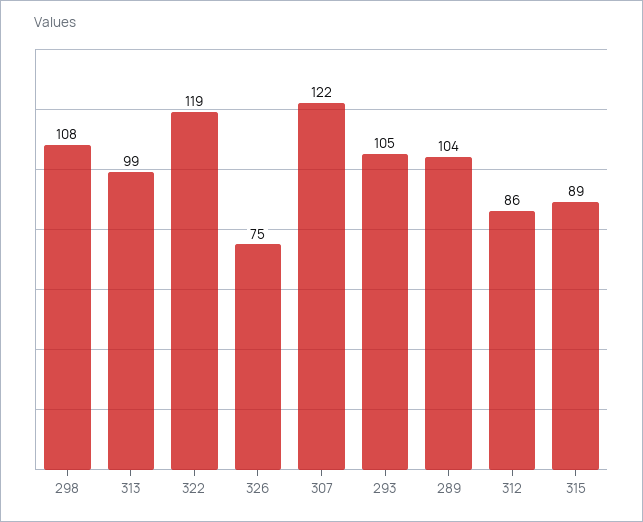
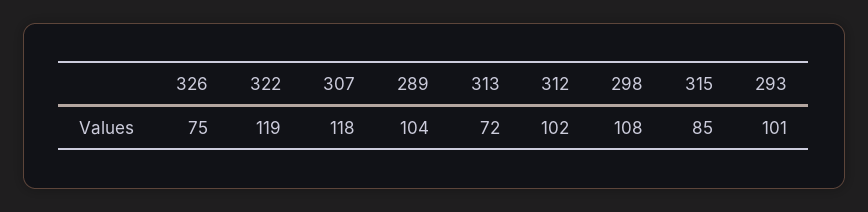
  {
    "298": 108,
-   "313": 99,
+   "313": 72,
    "322": 119,
    "326": 75,
-   "307": 122,
+   "307": 118,
-   "293": 105,
+   "293": 101,
    "289": 104,
-   "312": 86,
+   "312": 102,
-   "315": 89
+   "315": 85
  }

